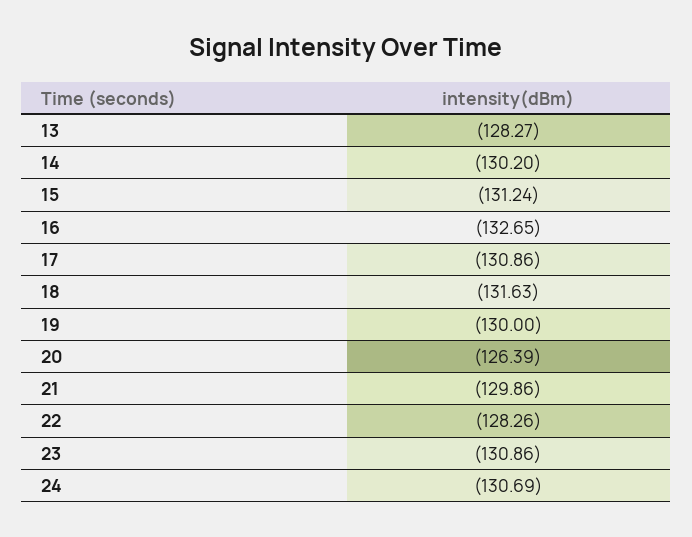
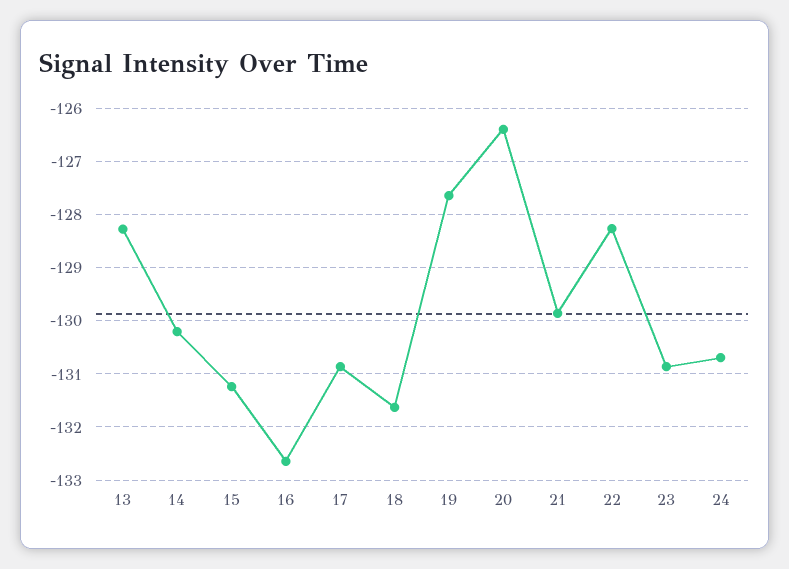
  {
    "13": -128.27,
    "14": -130.2,
    "15": -131.24,
    "16": -132.65,
    "17": -130.86,
    "18": -131.63,
-   "19": -130,
+   "19": -127.6,
    "20": -126.39,
    "21": -129.86,
    "22": -128.26,
    "23": -130.86,
    "24": -130.69
  }

